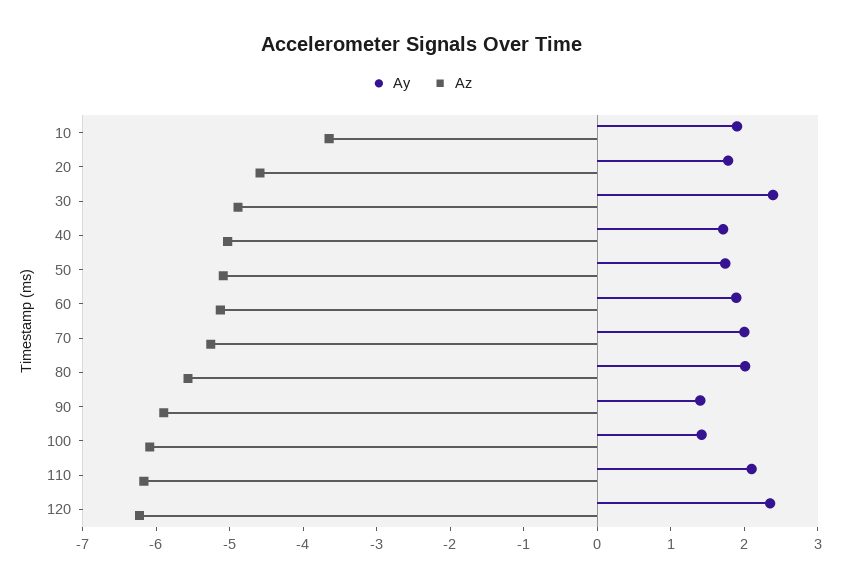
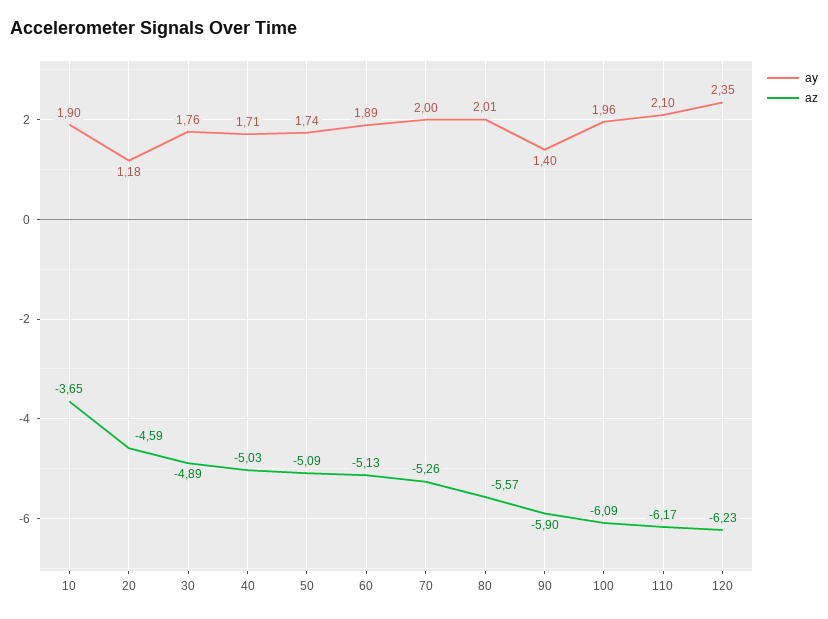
  {
    "Ay": {
      "10": 1.9,
-     "20": 1.8,
+     "20": 1.18,
-     "30": 2.4,
+     "30": 1.76,
      "40": 1.71,
      "50": 1.74,
      "60": 1.89,
      "70": 2,
      "80": 2.01,
      "90": 1.4,
-     "100": 1.4,
+     "100": 1.96,
      "110": 2.1,
      "120": 2.35
    },
    "Az": {
      "10": -3.65,
      "20": -4.59,
      "30": -4.89,
      "40": -5.03,
      "50": -5.09,
      "60": -5.13,
      "70": -5.26,
      "80": -5.57,
      "90": -5.9,
      "100": -6.09,
      "110": -6.17,
      "120": -6.23
    }
  }

